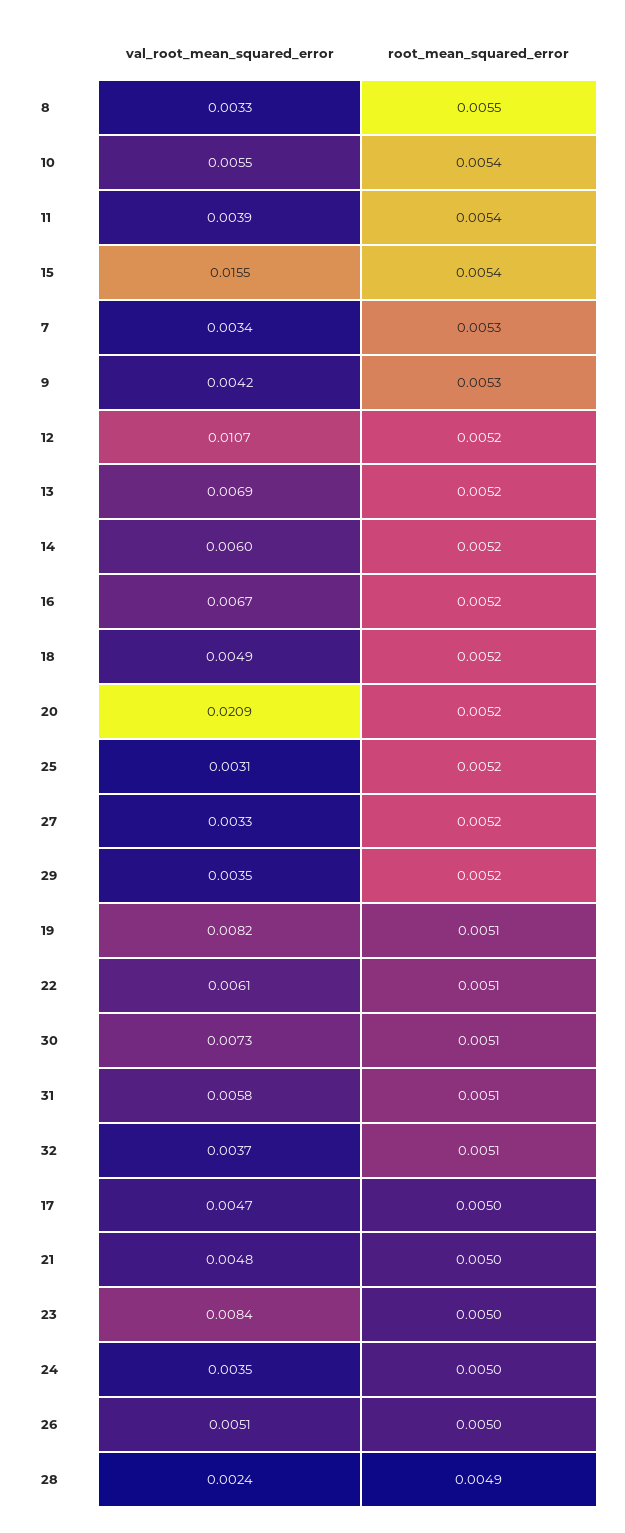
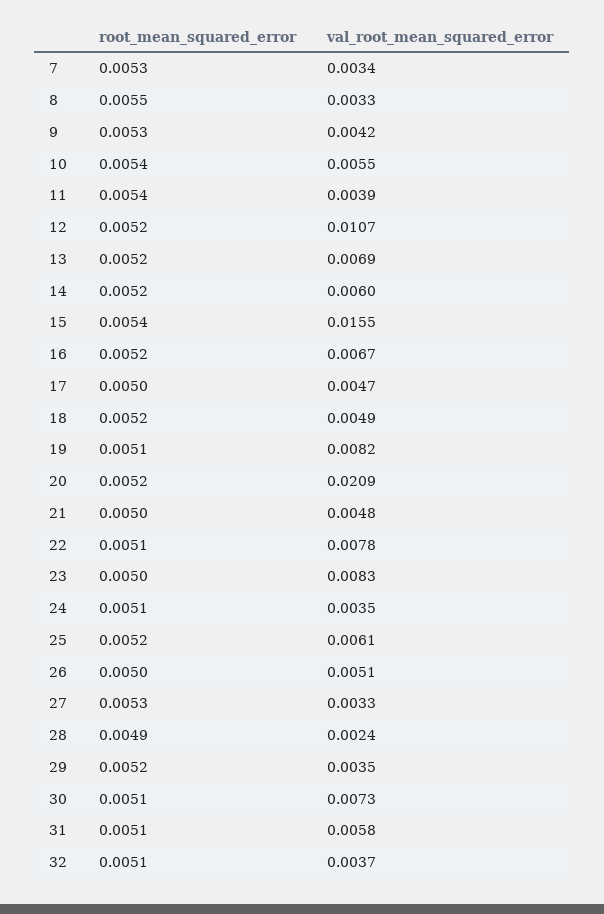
  {
    "val_root_mean_squared_error": {
      "8": 0.0033,
      "10": 0.0055,
      "11": 0.0039,
      "15": 0.0155,
      "7": 0.0034,
      "9": 0.0042,
      "12": 0.0107,
      "13": 0.0069,
      "14": 0.006,
      "16": 0.0067,
      "18": 0.0049,
      "20": 0.0209,
-     "25": 0.0031,
+     "25": 0.0061,
      "27": 0.0033,
      "29": 0.0035,
      "19": 0.0082,
-     "22": 0.0061,
+     "22": 0.0078,
      "30": 0.0073,
      "31": 0.0058,
      "32": 0.0037,
      "17": 0.0047,
      "21": 0.0048,
-     "23": 0.0084,
+     "23": 0.0083,
      "24": 0.0035,
      "26": 0.0051,
      "28": 0.0024
    },
    "root_mean_squared_error": {
      "8": 0.0055,
      "10": 0.0054,
      "11": 0.0054,
      "15": 0.0054,
      "7": 0.0053,
      "9": 0.0053,
      "12": 0.0052,
      "13": 0.0052,
      "14": 0.0052,
      "16": 0.0052,
      "18": 0.0052,
      "20": 0.0052,
      "25": 0.0052,
-     "27": 0.0052,
+     "27": 0.0053,
      "29": 0.0052,
      "19": 0.0051,
      "22": 0.0051,
      "30": 0.0051,
      "31": 0.0051,
      "32": 0.0051,
      "17": 0.005,
      "21": 0.005,
      "23": 0.005,
-     "24": 0.005,
+     "24": 0.0051,
      "26": 0.005,
      "28": 0.0049
    }
  }

